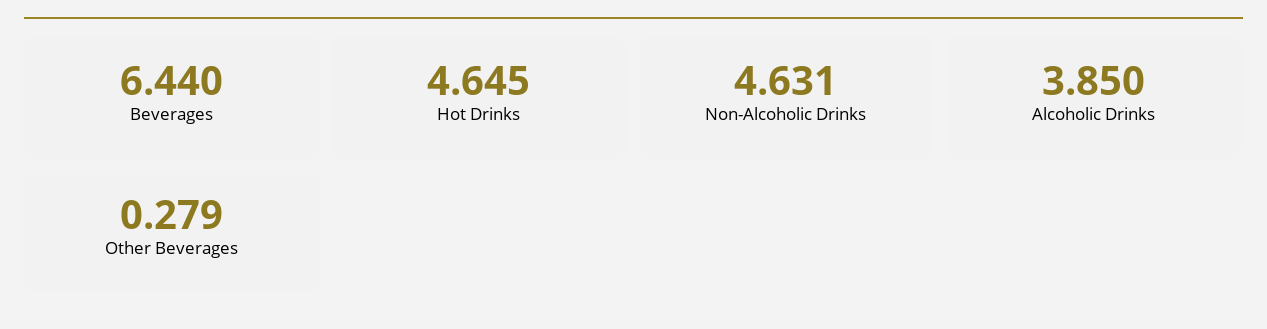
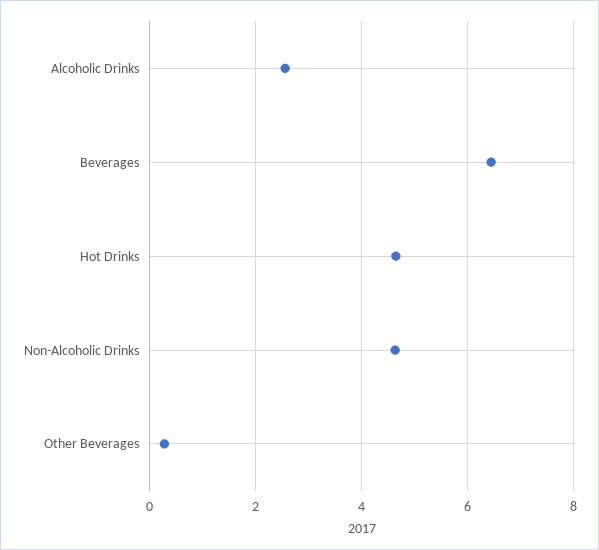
  {
    "Beverages": 6.44,
    "Hot Drinks": 4.645,
    "Non-Alcoholic Drinks": 4.631,
-   "Alcoholic Drinks": 3.85,
+   "Alcoholic Drinks": 2.6,
    "Other Beverages": 0.279
  }

